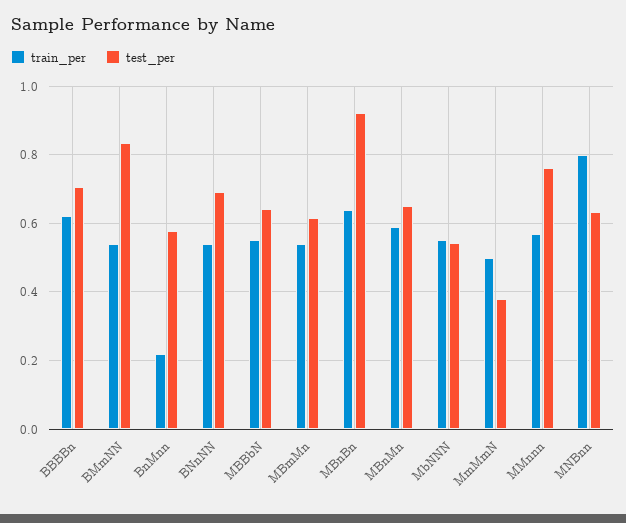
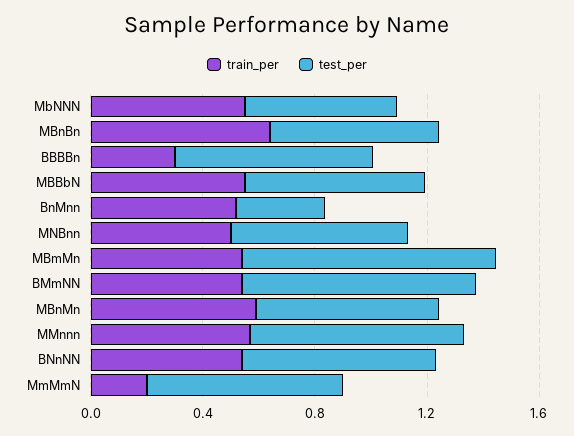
  {
    "train_per": {
-     "BBBBn": 0.62,
+     "BBBBn": 0.3,
      "BMmNN": 0.54,
-     "BnMnn": 0.22,
+     "BnMnn": 0.5,
      "BNnNN": 0.54,
      "MBBbN": 0.56,
      "MBmMn": 0.54,
      "MBnBn": 0.64,
      "MBnMn": 0.6,
      "MbNNN": 0.56,
-     "MmMmN": 0.5,
+     "MmMmN": 0.2,
      "MMnnn": 0.58,
-     "MNBnn": 0.8
+     "MNBnn": 0.5
    },
    "test_per": {
      "BBBBn": 0.7,
      "BMmNN": 0.84,
-     "BnMnn": 0.58,
+     "BnMnn": 0.3,
      "BNnNN": 0.7,
      "MBBbN": 0.64,
-     "MBmMn": 0.62,
+     "MBmMn": 0.9,
-     "MBnBn": 0.92,
+     "MBnBn": 0.6,
      "MBnMn": 0.66,
      "MbNNN": 0.54,
-     "MmMmN": 0.38,
+     "MmMmN": 0.7,
      "MMnnn": 0.76,
      "MNBnn": 0.64
    }
  }

